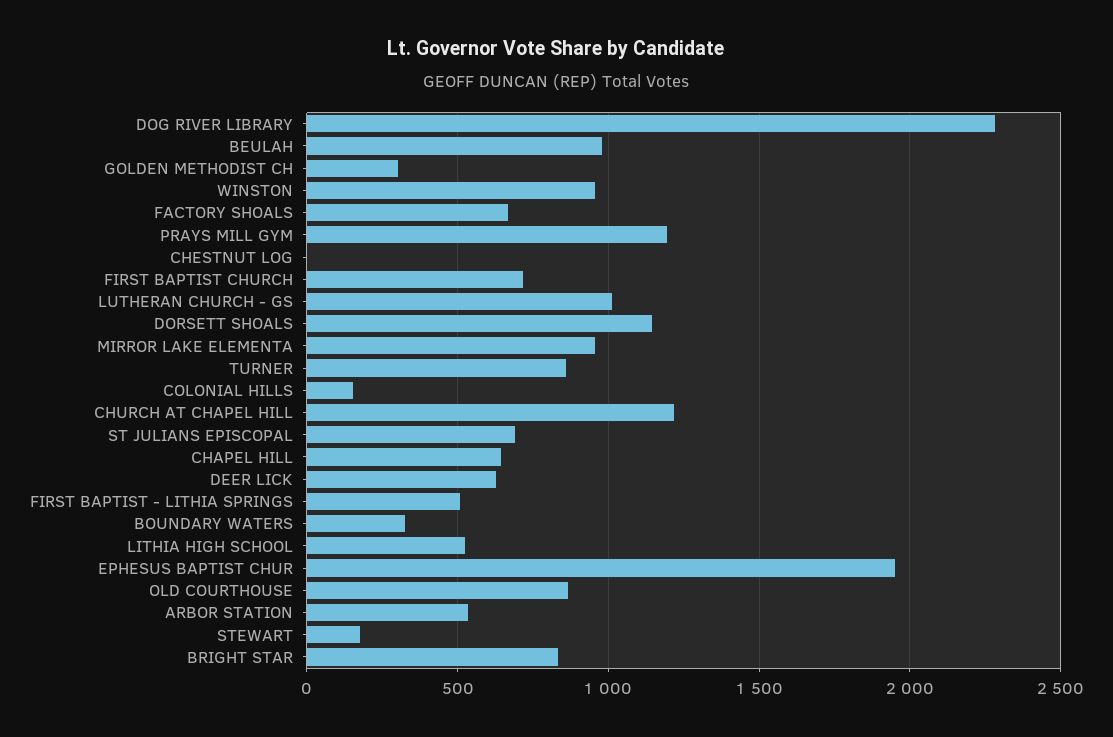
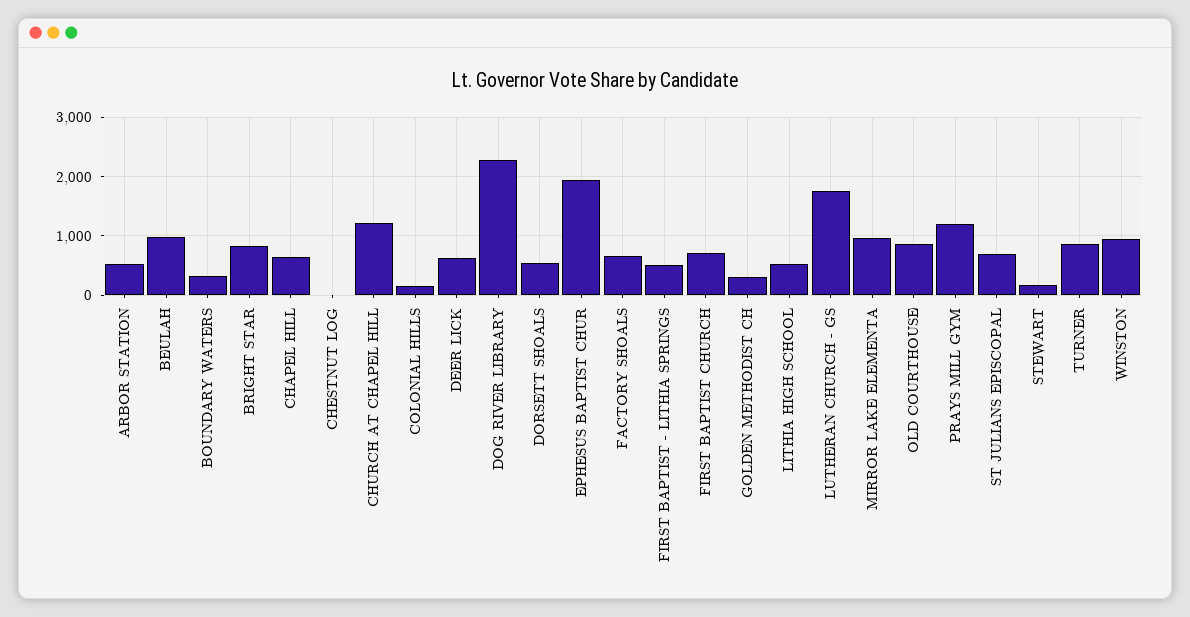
  {
    "DOG RIVER LIBRARY": 2300,
    "BEULAH": 1000,
    "GOLDEN METHODIST CH": 300,
    "WINSTON": 950,
    "FACTORY SHOALS": 650,
    "PRAYS MILL GYM": 1200,
    "CHESTNUT LOG": 0,
    "FIRST BAPTIST CHURCH": 700,
-   "LUTHERAN CHURCH - GS": 1000,
+   "LUTHERAN CHURCH - GS": 1800,
-   "DORSETT SHOALS": 1150,
+   "DORSETT SHOALS": 600,
    "MIRROR LAKE ELEMENTA": 950,
    "TURNER": 850,
    "COLONIAL HILLS": 150,
    "CHURCH AT CHAPEL HILL": 1200,
    "ST JULIANS EPISCOPAL": 700,
    "CHAPEL HILL": 650,
    "DEER LICK": 650,
    "FIRST BAPTIST - LITHIA SPRINGS": 500,
    "BOUNDARY WATERS": 300,
    "LITHIA HIGH SCHOOL": 500,
    "EPHESUS BAPTIST CHUR": 1950,
    "OLD COURTHOUSE": 850,
    "ARBOR STATION": 550,
    "STEWART": 200,
    "BRIGHT STAR": 850
  }

